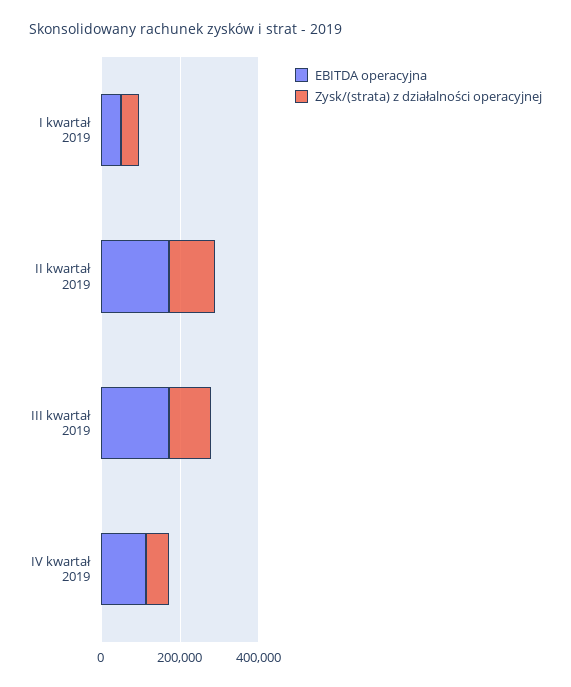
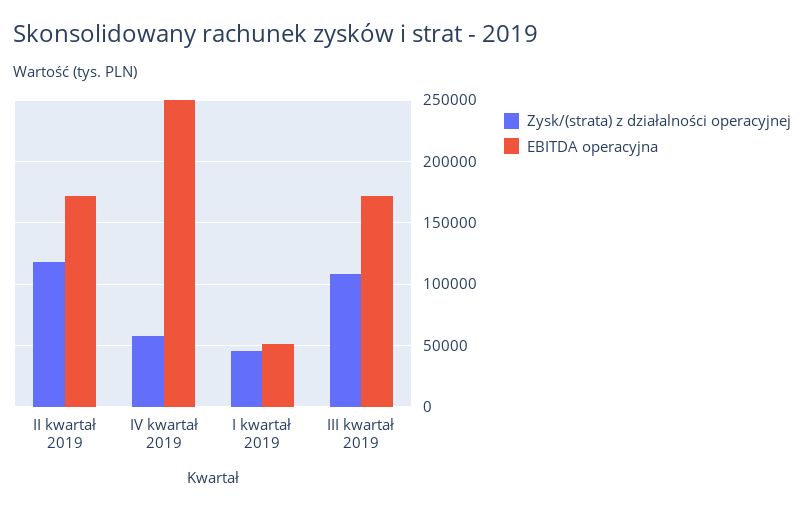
  {
    "EBITDA operacyjna": {
      "I kwartał 2019": 50000,
      "II kwartał 2019": 170000,
      "III kwartał 2019": 170000,
-     "IV kwartał 2019": 100000
+     "IV kwartał 2019": 250000
    },
    "Zysk/(strata) z działalności operacyjnej": {
      "I kwartał 2019": 45000,
      "II kwartał 2019": 120000,
      "III kwartał 2019": 110000,
      "IV kwartał 2019": 60000
    }
  }

